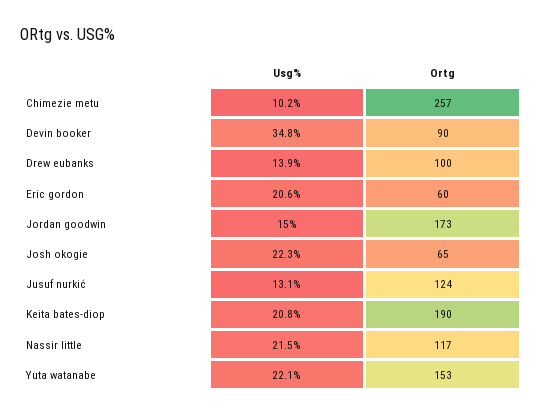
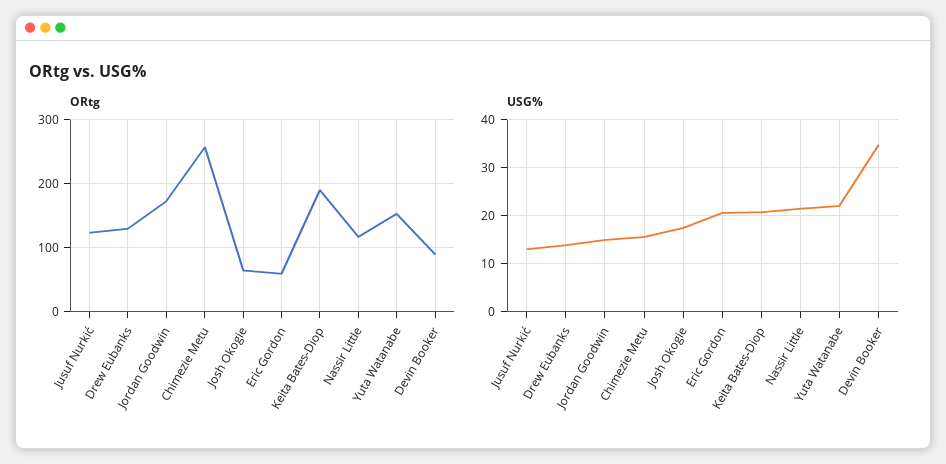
  {
    "Usg%": {
-     "Chimezie metu": 10.2,
+     "Chimezie metu": 16,
      "Devin booker": 34.8,
      "Drew eubanks": 13.9,
      "Eric gordon": 20.6,
      "Jordan goodwin": 15,
-     "Josh okogie": 22.3,
+     "Josh okogie": 18,
      "Jusuf nurkić": 13.1,
      "Keita bates-diop": 20.8,
      "Nassir little": 21.5,
      "Yuta watanabe": 22.1
    },
    "Ortg": {
      "Chimezie metu": 257,
      "Devin booker": 90,
-     "Drew eubanks": 100,
+     "Drew eubanks": 130,
      "Eric gordon": 60,
      "Jordan goodwin": 173,
      "Josh okogie": 65,
      "Jusuf nurkić": 124,
      "Keita bates-diop": 190,
      "Nassir little": 117,
      "Yuta watanabe": 153
    }
  }

